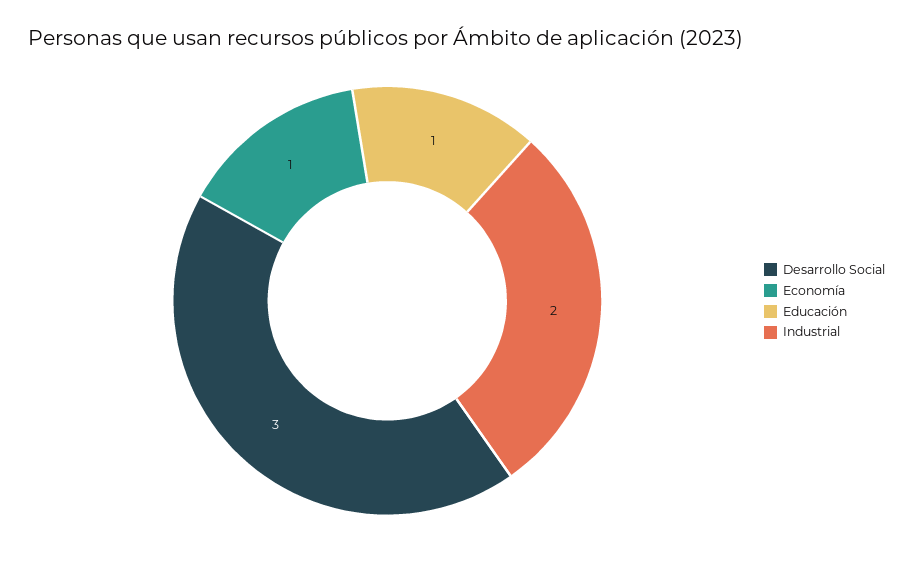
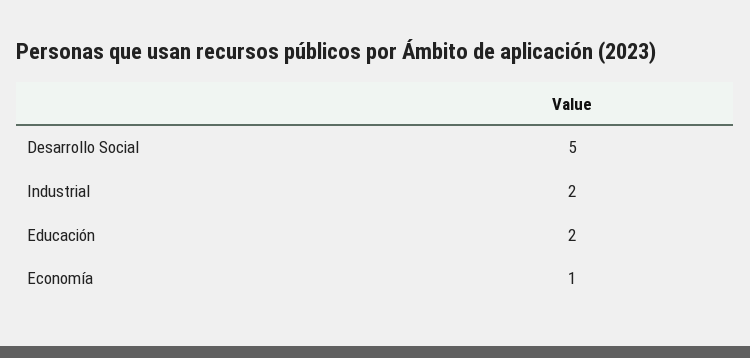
  {
-   "Desarrollo Social": 3,
+   "Desarrollo Social": 5,
    "Economía": 1,
-   "Educación": 1,
+   "Educación": 2,
    "Industrial": 2
  }

